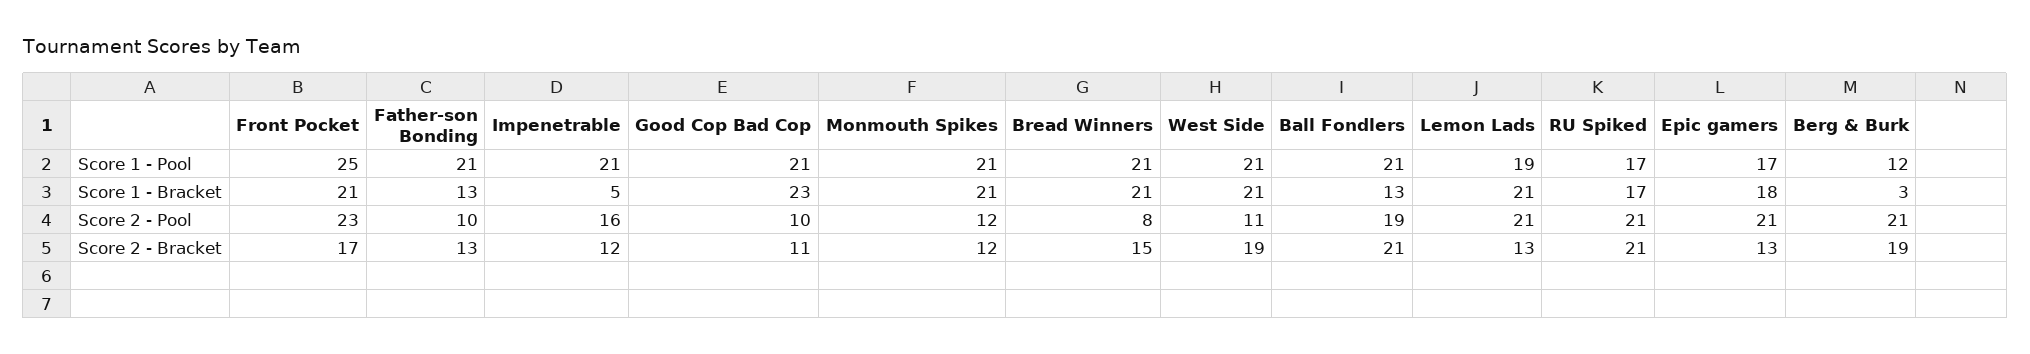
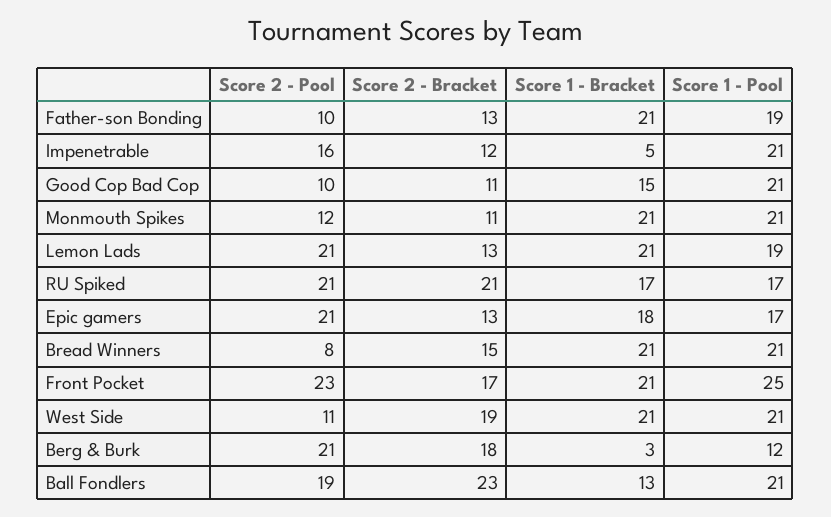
  {
    "Front Pocket": {
      "Score 1 - Pool": 25,
      "Score 1 - Bracket": 21,
      "Score 2 - Pool": 23,
      "Score 2 - Bracket": 17
    },
    "Father-son Bonding": {
-     "Score 1 - Pool": 21,
+     "Score 1 - Pool": 19,
-     "Score 1 - Bracket": 13,
+     "Score 1 - Bracket": 21,
      "Score 2 - Pool": 10,
      "Score 2 - Bracket": 13
    },
    "Impenetrable": {
      "Score 1 - Pool": 21,
      "Score 1 - Bracket": 5,
      "Score 2 - Pool": 16,
      "Score 2 - Bracket": 12
    },
    "Good Cop Bad Cop": {
      "Score 1 - Pool": 21,
-     "Score 1 - Bracket": 23,
+     "Score 1 - Bracket": 15,
      "Score 2 - Pool": 10,
      "Score 2 - Bracket": 11
    },
    "Monmouth Spikes": {
      "Score 1 - Pool": 21,
      "Score 1 - Bracket": 21,
      "Score 2 - Pool": 12,
-     "Score 2 - Bracket": 12
+     "Score 2 - Bracket": 11
    },
    "Bread Winners": {
      "Score 1 - Pool": 21,
      "Score 1 - Bracket": 21,
      "Score 2 - Pool": 8,
      "Score 2 - Bracket": 15
    },
    "West Side": {
      "Score 1 - Pool": 21,
      "Score 1 - Bracket": 21,
      "Score 2 - Pool": 11,
      "Score 2 - Bracket": 19
    },
    "Ball Fondlers": {
      "Score 1 - Pool": 21,
      "Score 1 - Bracket": 13,
      "Score 2 - Pool": 19,
-     "Score 2 - Bracket": 21
+     "Score 2 - Bracket": 23
    },
    "Lemon Lads": {
      "Score 1 - Pool": 19,
      "Score 1 - Bracket": 21,
      "Score 2 - Pool": 21,
      "Score 2 - Bracket": 13
    },
    "RU Spiked": {
      "Score 1 - Pool": 17,
      "Score 1 - Bracket": 17,
      "Score 2 - Pool": 21,
      "Score 2 - Bracket": 21
    },
    "Epic gamers": {
      "Score 1 - Pool": 17,
      "Score 1 - Bracket": 18,
      "Score 2 - Pool": 21,
      "Score 2 - Bracket": 13
    },
    "Berg & Burk": {
      "Score 1 - Pool": 12,
      "Score 1 - Bracket": 3,
      "Score 2 - Pool": 21,
-     "Score 2 - Bracket": 19
+     "Score 2 - Bracket": 18
    }
  }

